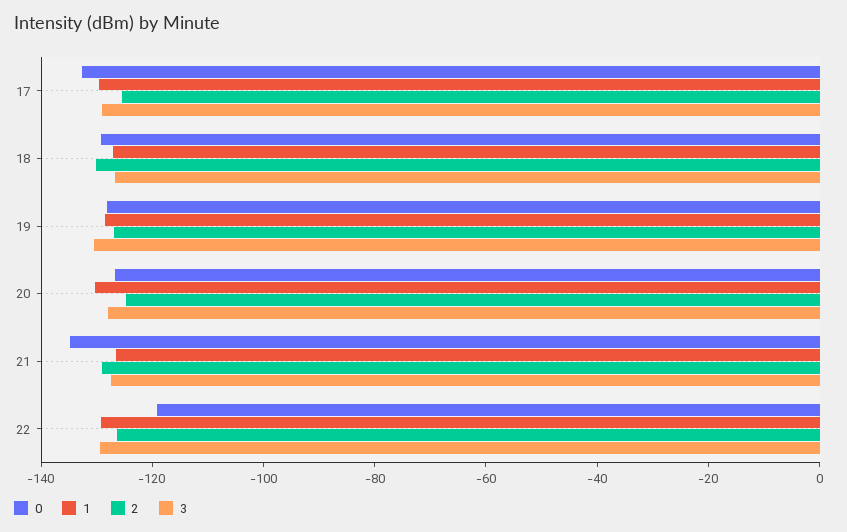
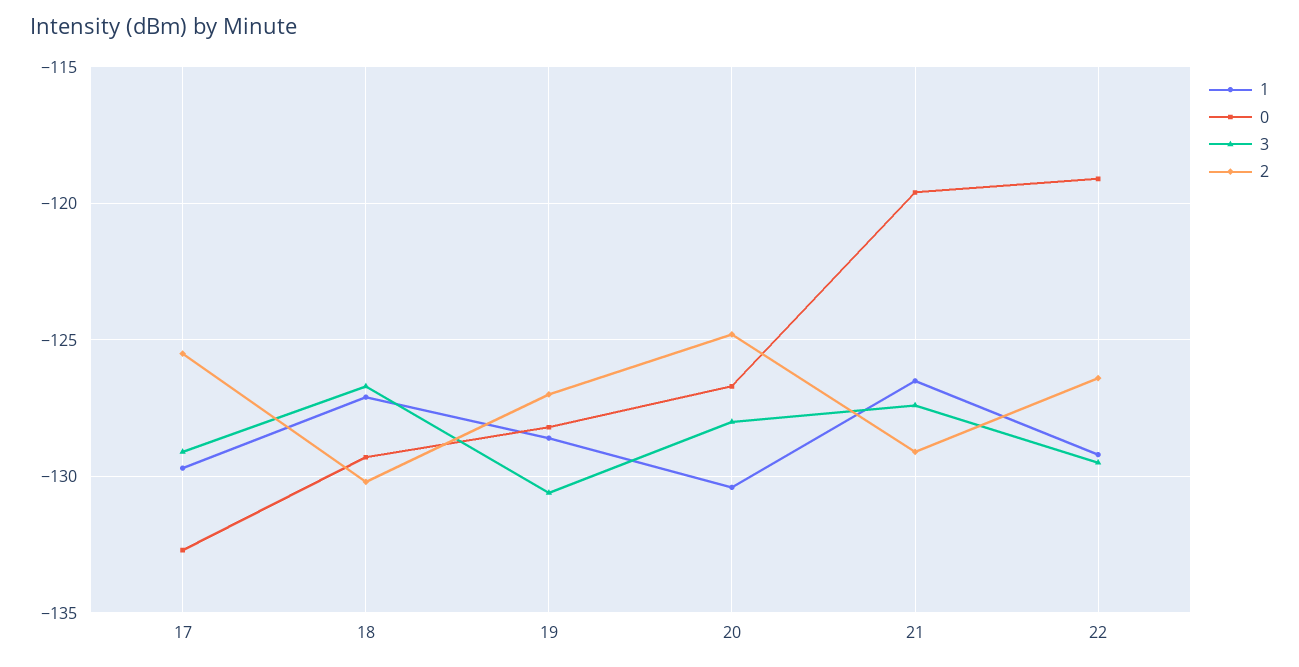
  {
    "0": {
      "17": -132.5,
      "18": -129.5,
      "19": -128,
      "20": -126.5,
-     "21": -135,
+     "21": -119.5,
      "22": -119
    },
    "1": {
      "17": -129.5,
      "18": -127,
      "19": -128.5,
      "20": -130.5,
      "21": -126.5,
      "22": -129
    },
    "2": {
      "17": -125.5,
      "18": -130,
      "19": -127,
      "20": -125,
      "21": -129,
      "22": -126.5
    },
    "3": {
      "17": -129,
      "18": -126.5,
      "19": -130.5,
      "20": -128,
      "21": -127.5,
      "22": -129.5
    }
  }

